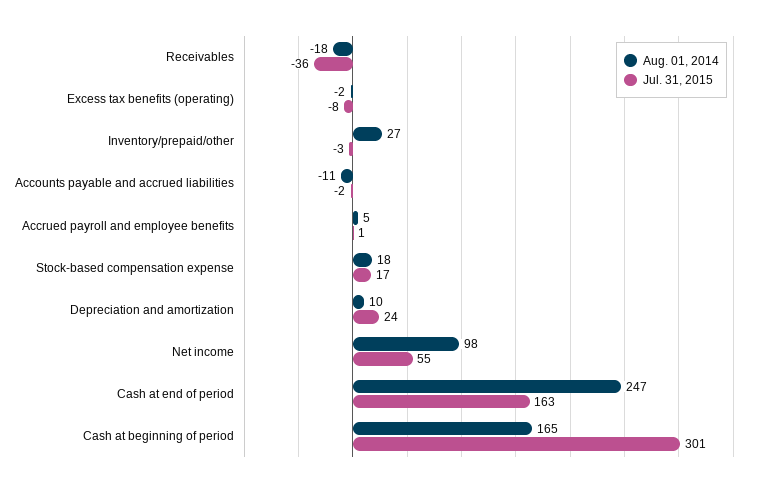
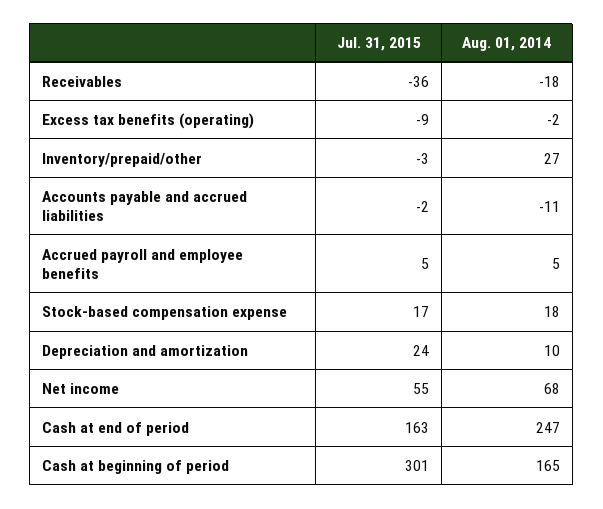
  {
    "Aug. 01, 2014": {
      "Receivables": -18,
      "Excess tax benefits (operating)": -2,
      "Inventory/prepaid/other": 27,
      "Accounts payable and accrued liabilities": -11,
      "Accrued payroll and employee benefits": 5,
      "Stock-based compensation expense": 18,
      "Depreciation and amortization": 10,
-     "Net income": 98,
+     "Net income": 68,
      "Cash at end of period": 247,
      "Cash at beginning of period": 165
    },
    "Jul. 31, 2015": {
      "Receivables": -36,
-     "Excess tax benefits (operating)": -8,
+     "Excess tax benefits (operating)": -9,
      "Inventory/prepaid/other": -3,
      "Accounts payable and accrued liabilities": -2,
-     "Accrued payroll and employee benefits": 1,
+     "Accrued payroll and employee benefits": 5,
      "Stock-based compensation expense": 17,
      "Depreciation and amortization": 24,
      "Net income": 55,
      "Cash at end of period": 163,
      "Cash at beginning of period": 301
    }
  }

